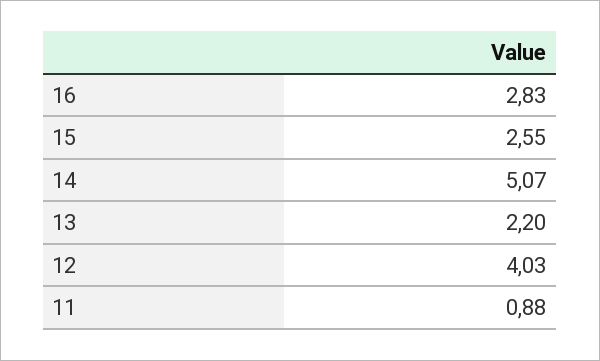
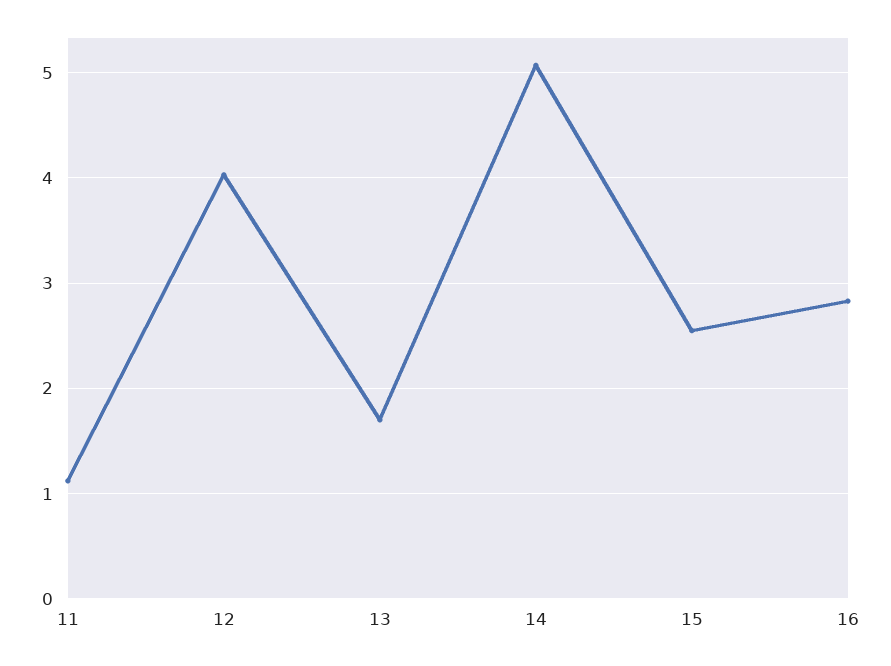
  {
    "16": 2.83,
    "15": 2.55,
    "14": 5.07,
-   "13": 2.2,
+   "13": 1.7,
    "12": 4.03,
-   "11": 0.88
+   "11": 1.1
  }

